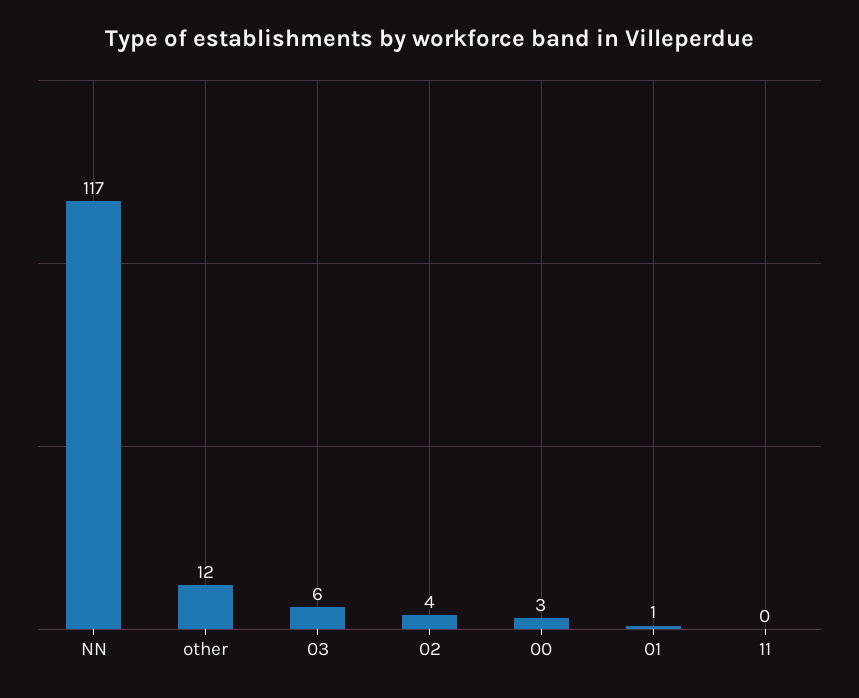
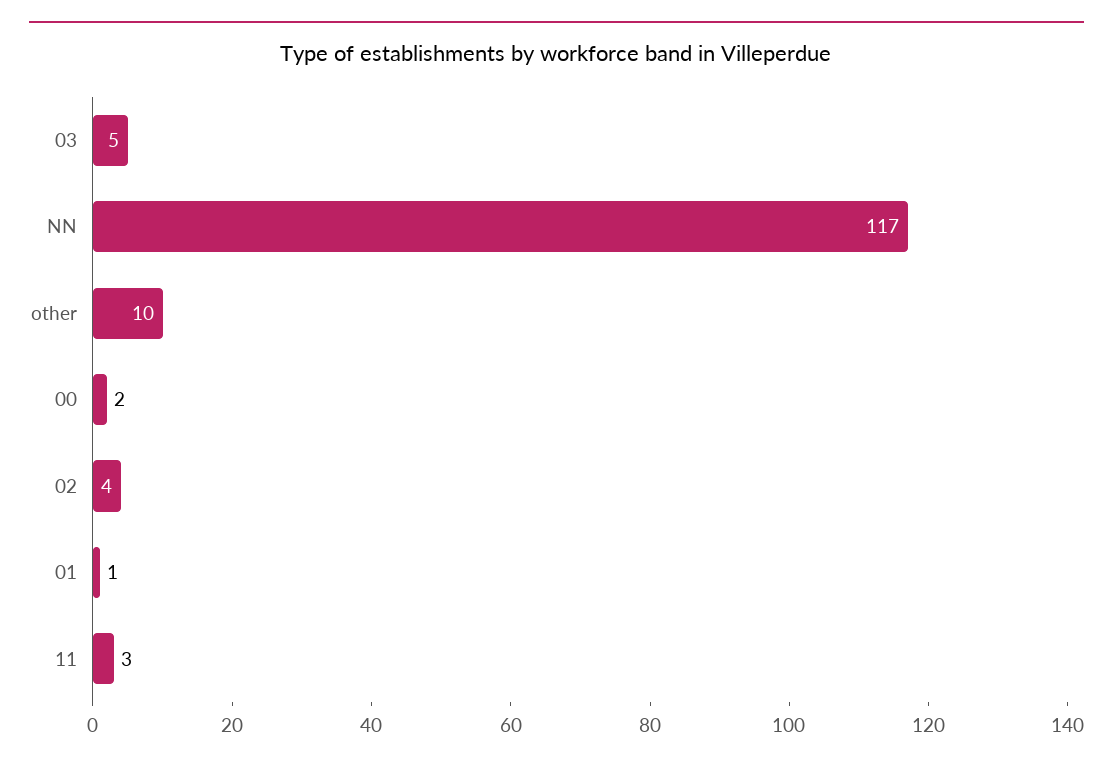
  {
    "NN": 117,
-   "other": 12,
+   "other": 10,
-   "03": 6,
+   "03": 5,
    "02": 4,
-   "00": 3,
+   "00": 2,
    "01": 1,
-   "11": 0
+   "11": 3
  }

